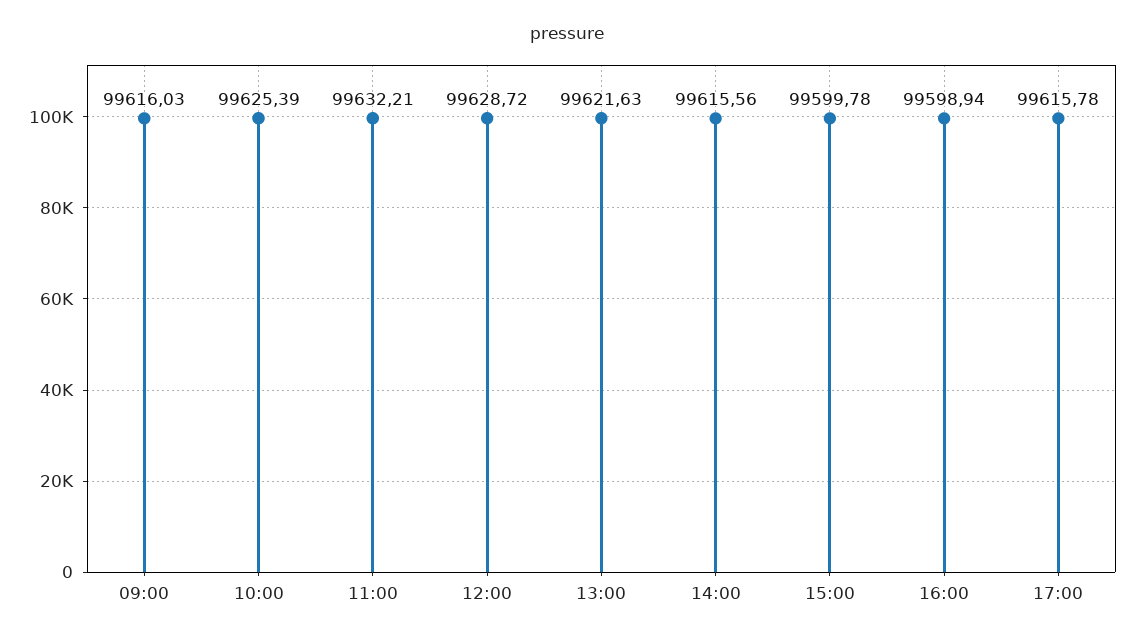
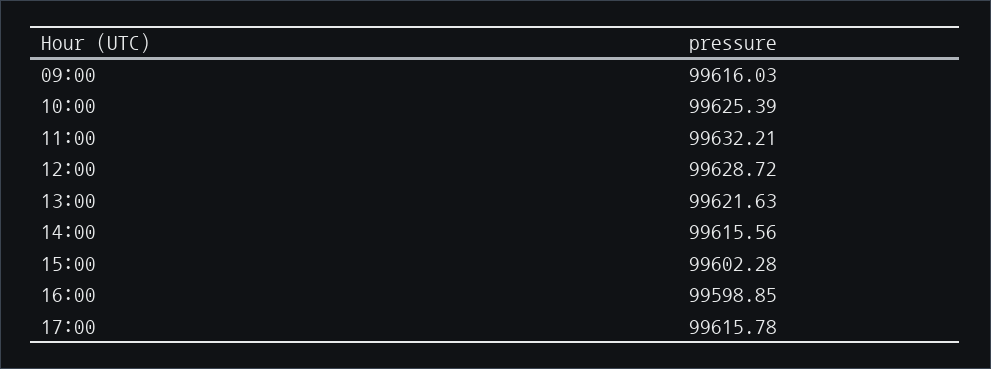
  {
    "09:00": 99616.03,
    "10:00": 99625.39,
    "11:00": 99632.21,
    "12:00": 99628.72,
    "13:00": 99621.63,
    "14:00": 99615.56,
-   "15:00": 99599.78,
+   "15:00": 99602.28,
-   "16:00": 99598.94,
+   "16:00": 99598.85,
    "17:00": 99615.78
  }

